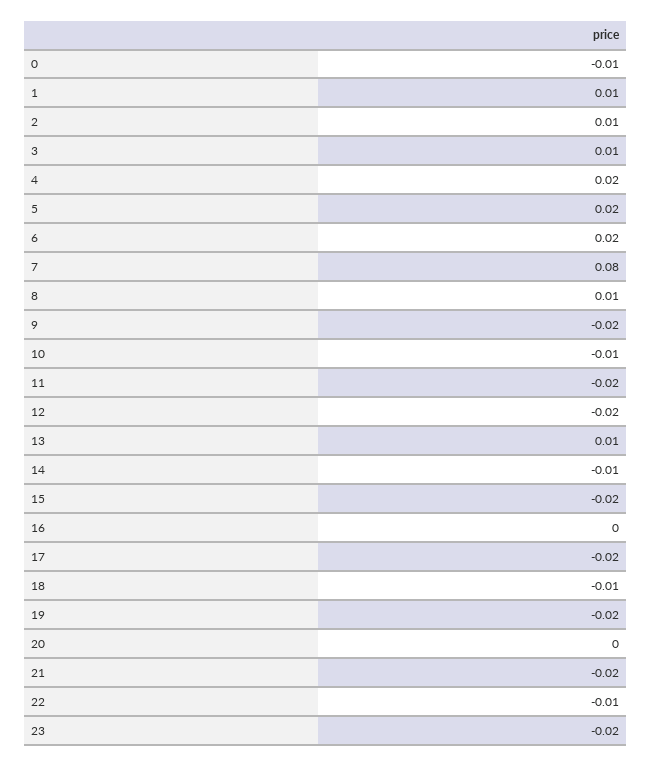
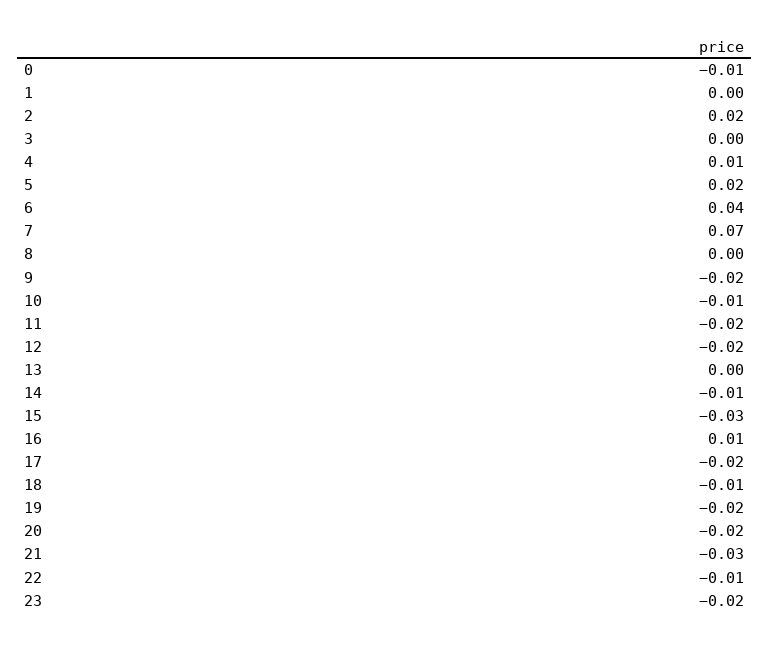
  {
    "0": -0.01,
-   "1": 0.01,
+   "1": 0,
-   "2": 0.01,
+   "2": 0.02,
-   "3": 0.01,
+   "3": 0,
-   "4": 0.02,
+   "4": 0.01,
    "5": 0.02,
-   "6": 0.02,
+   "6": 0.04,
-   "7": 0.08,
+   "7": 0.07,
-   "8": 0.01,
+   "8": 0,
    "9": -0.02,
    "10": -0.01,
    "11": -0.02,
    "12": -0.02,
-   "13": 0.01,
+   "13": 0,
    "14": -0.01,
-   "15": -0.02,
+   "15": -0.03,
-   "16": 0,
+   "16": 0.01,
    "17": -0.02,
    "18": -0.01,
    "19": -0.02,
-   "20": 0,
+   "20": -0.02,
-   "21": -0.02,
+   "21": -0.03,
    "22": -0.01,
    "23": -0.02
  }

